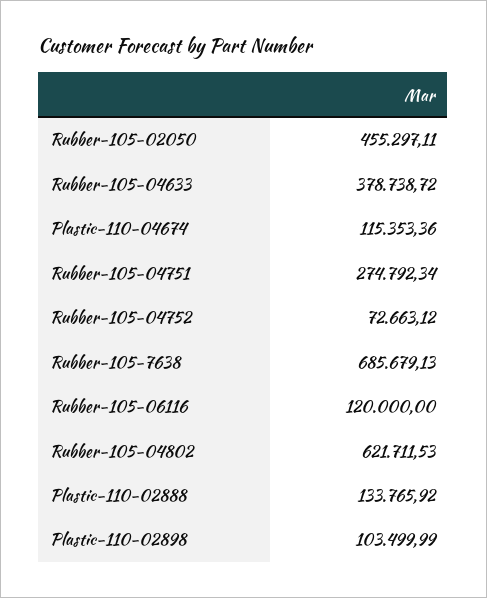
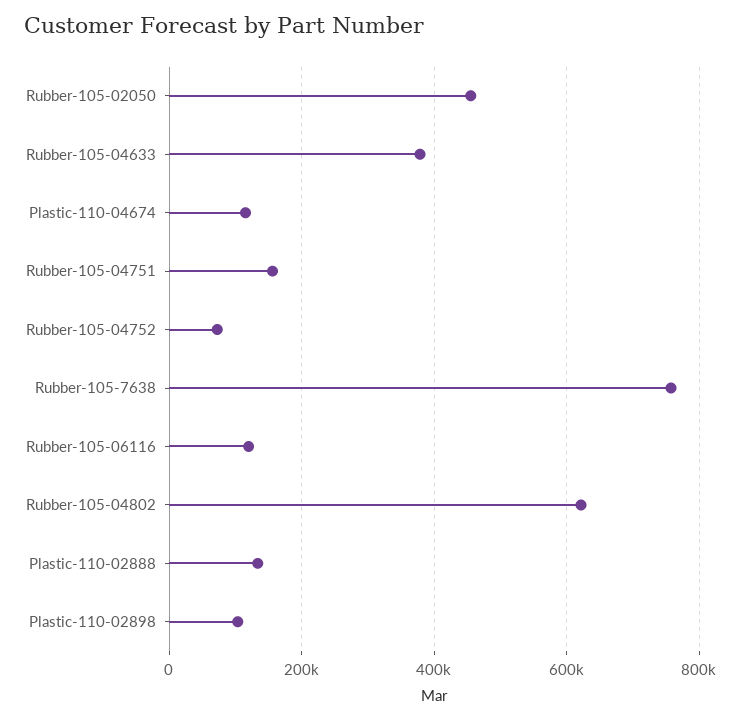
  {
    "Rubber-105-02050": 455297.11,
    "Rubber-105-04633": 378738.72,
    "Plastic-110-04674": 115353.36,
-   "Rubber-105-04751": 274792.34,
+   "Rubber-105-04751": 160000,
    "Rubber-105-04752": 72663.12,
-   "Rubber-105-7638": 685679.13,
+   "Rubber-105-7638": 760000,
    "Rubber-105-06116": 120000,
    "Rubber-105-04802": 621711.53,
    "Plastic-110-02888": 133765.92,
    "Plastic-110-02898": 103499.99
  }

